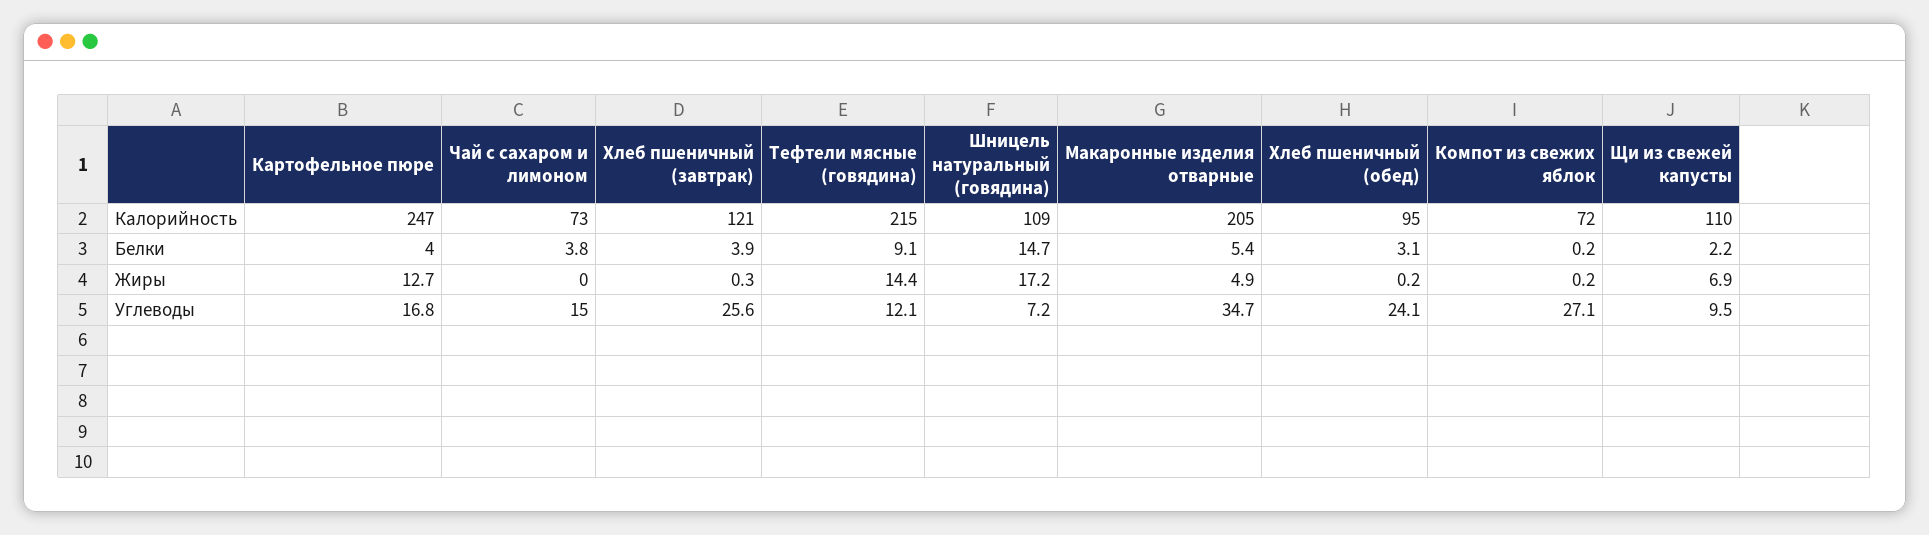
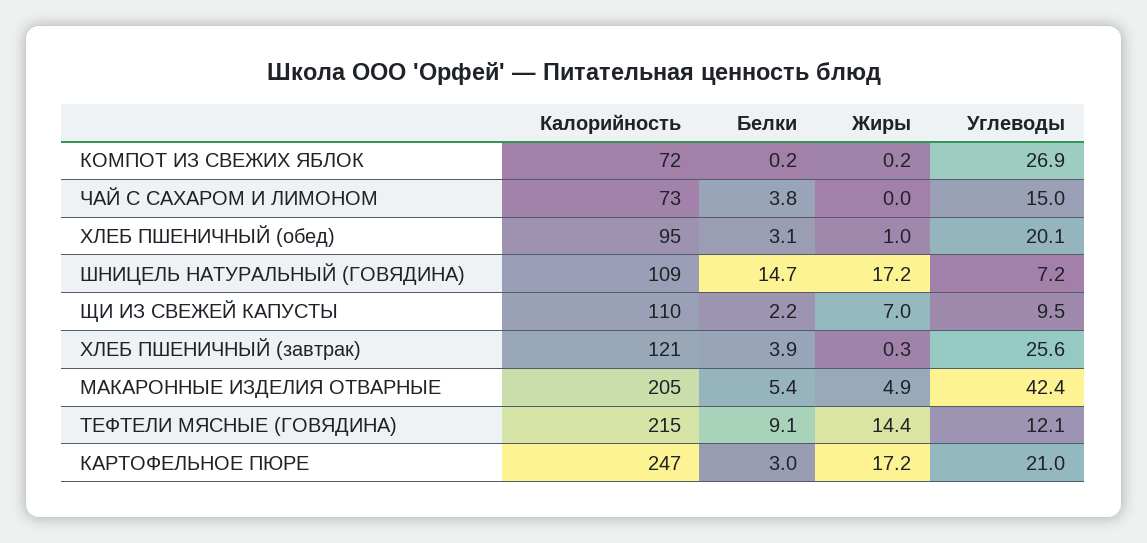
  {
    "Картофельное пюре": {
      "Калорийность": 247,
-     "Белки": 4,
+     "Белки": 3,
-     "Жиры": 12.7,
+     "Жиры": 17.2,
-     "Углеводы": 16.8
+     "Углеводы": 21
    },
    "Чай с сахаром и лимоном": {
      "Калорийность": 73,
      "Белки": 3.8,
      "Жиры": 0,
      "Углеводы": 15
    },
    "Хлеб пшеничный (завтрак)": {
      "Калорийность": 121,
      "Белки": 3.9,
      "Жиры": 0.3,
      "Углеводы": 25.6
    },
    "Тефтели мясные (говядина)": {
      "Калорийность": 215,
      "Белки": 9.1,
      "Жиры": 14.4,
      "Углеводы": 12.1
    },
    "Шницель натуральный (говядина)": {
      "Калорийность": 109,
      "Белки": 14.7,
      "Жиры": 17.2,
      "Углеводы": 7.2
    },
    "Макаронные изделия отварные": {
      "Калорийность": 205,
      "Белки": 5.4,
      "Жиры": 4.9,
-     "Углеводы": 34.7
+     "Углеводы": 42.4
    },
    "Хлеб пшеничный (обед)": {
      "Калорийность": 95,
      "Белки": 3.1,
-     "Жиры": 0.2,
+     "Жиры": 1,
-     "Углеводы": 24.1
+     "Углеводы": 20.1
    },
    "Компот из свежих яблок": {
      "Калорийность": 72,
      "Белки": 0.2,
      "Жиры": 0.2,
-     "Углеводы": 27.1
+     "Углеводы": 26.9
    },
    "Щи из свежей капусты": {
      "Калорийность": 110,
      "Белки": 2.2,
-     "Жиры": 6.9,
+     "Жиры": 7,
      "Углеводы": 9.5
    }
  }

